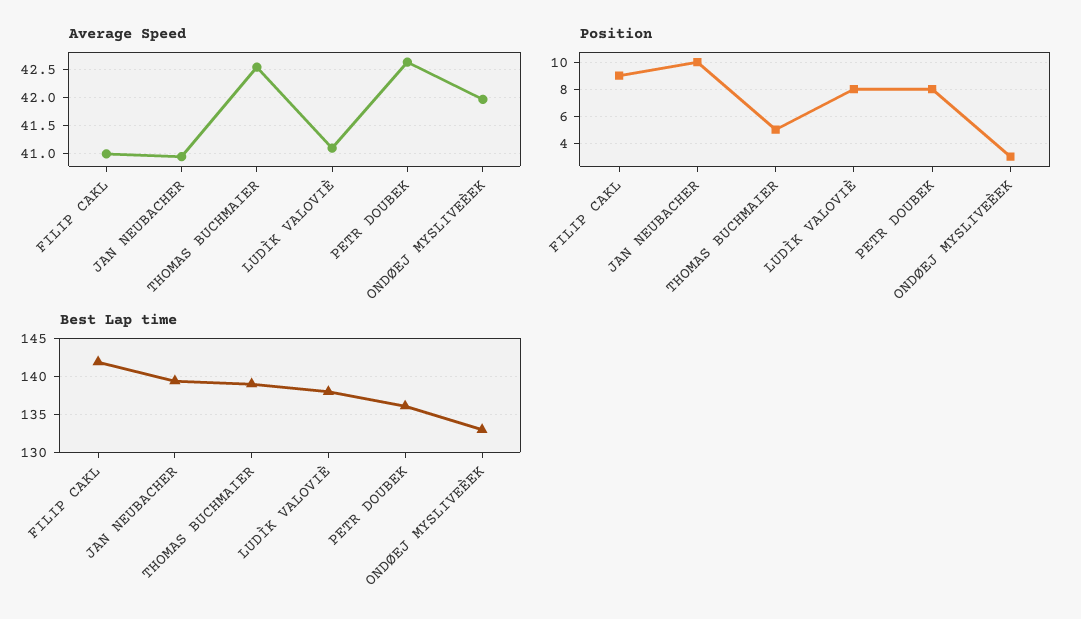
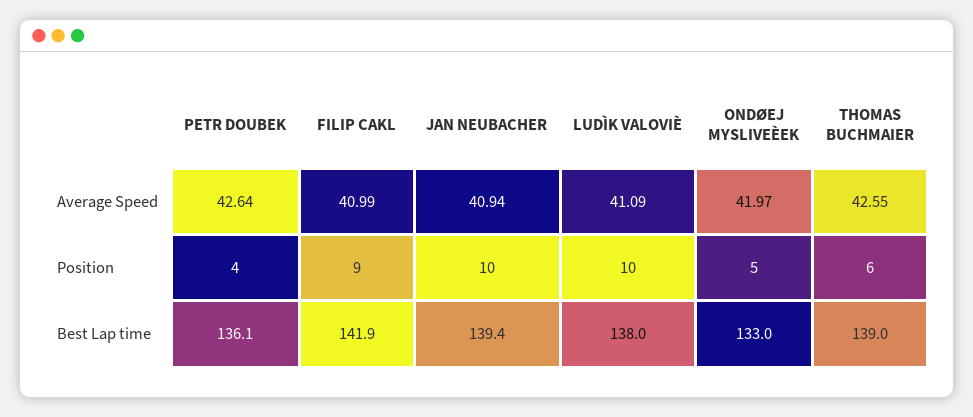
  {
    "Average Speed": {
      "FILIP CAKL": 40.99,
      "JAN NEUBACHER": 40.94,
      "THOMAS BUCHMAIER": 42.55,
      "LUDÌK VALOVIÈ": 41.09,
      "PETR DOUBEK": 42.64,
      "ONDØEJ MYSLIVEÈEK": 41.97
    },
    "Position": {
      "FILIP CAKL": 9,
      "JAN NEUBACHER": 10,
-     "THOMAS BUCHMAIER": 5,
+     "THOMAS BUCHMAIER": 6,
-     "LUDÌK VALOVIÈ": 8,
+     "LUDÌK VALOVIÈ": 10,
-     "PETR DOUBEK": 8,
+     "PETR DOUBEK": 4,
-     "ONDØEJ MYSLIVEÈEK": 3
+     "ONDØEJ MYSLIVEÈEK": 5
    },
    "Best Lap time": {
      "FILIP CAKL": 141.9,
      "JAN NEUBACHER": 139.4,
      "THOMAS BUCHMAIER": 139,
      "LUDÌK VALOVIÈ": 138,
      "PETR DOUBEK": 136.1,
      "ONDØEJ MYSLIVEÈEK": 133
    }
  }

